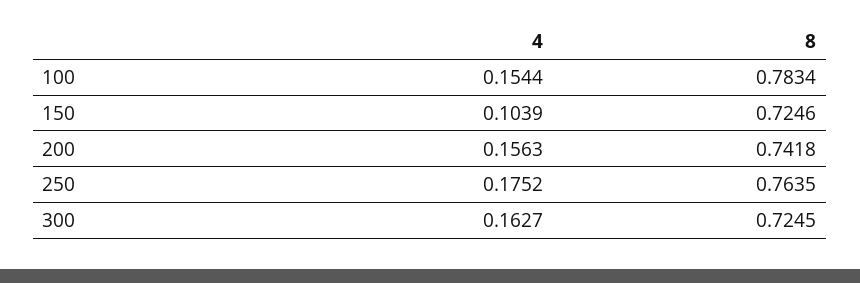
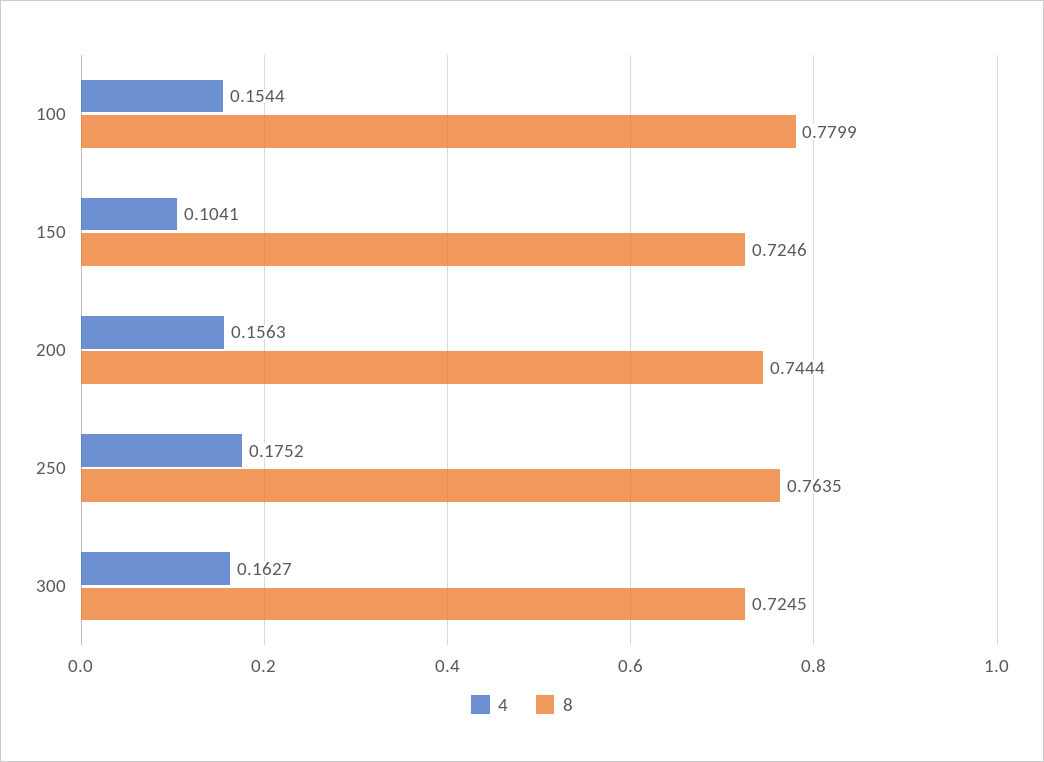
  {
    "4": {
      "100": 0.1544,
-     "150": 0.1039,
+     "150": 0.1041,
      "200": 0.1563,
      "250": 0.1752,
      "300": 0.1627
    },
    "8": {
-     "100": 0.7834,
+     "100": 0.7799,
      "150": 0.7246,
-     "200": 0.7418,
+     "200": 0.7444,
      "250": 0.7635,
      "300": 0.7245
    }
  }

